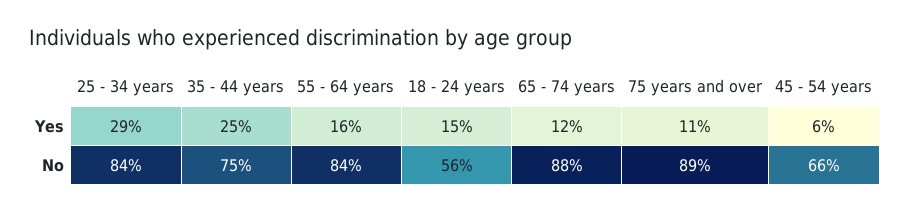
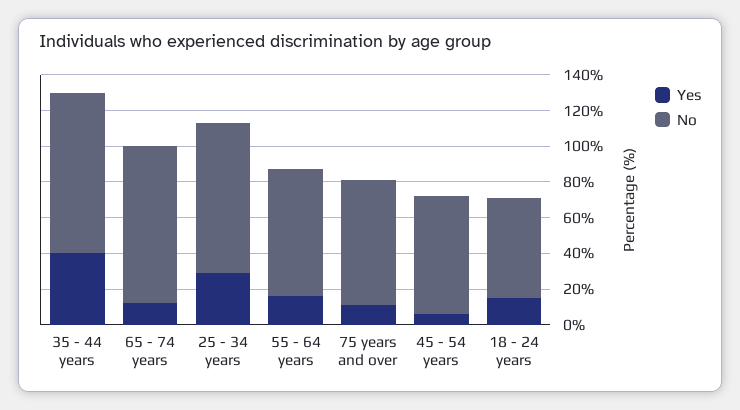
  {
    "Yes": {
      "25 - 34 years": 29,
-     "35 - 44 years": 25,
+     "35 - 44 years": 40,
      "55 - 64 years": 16,
      "18 - 24 years": 15,
      "65 - 74 years": 12,
      "75 years and over": 11,
      "45 - 54 years": 6
    },
    "No": {
      "25 - 34 years": 84,
-     "35 - 44 years": 75,
+     "35 - 44 years": 90,
-     "55 - 64 years": 84,
+     "55 - 64 years": 70,
      "18 - 24 years": 56,
      "65 - 74 years": 88,
-     "75 years and over": 89,
+     "75 years and over": 70,
      "45 - 54 years": 66
    }
  }

